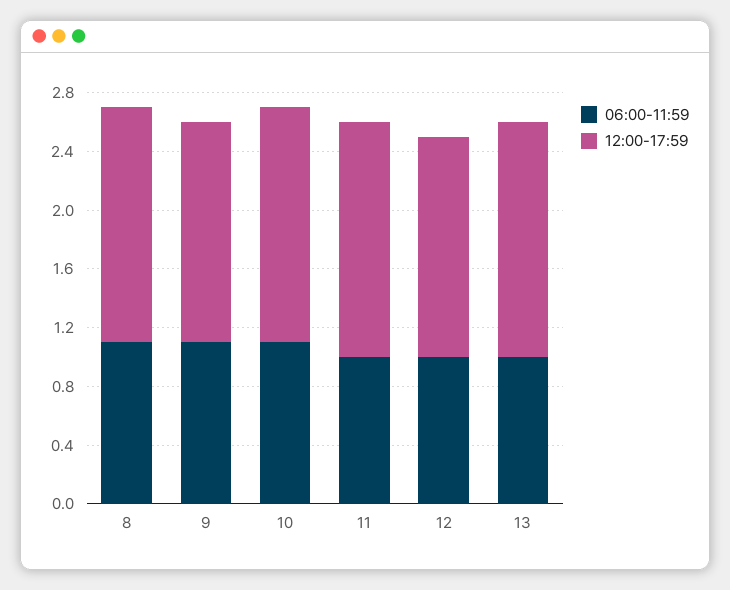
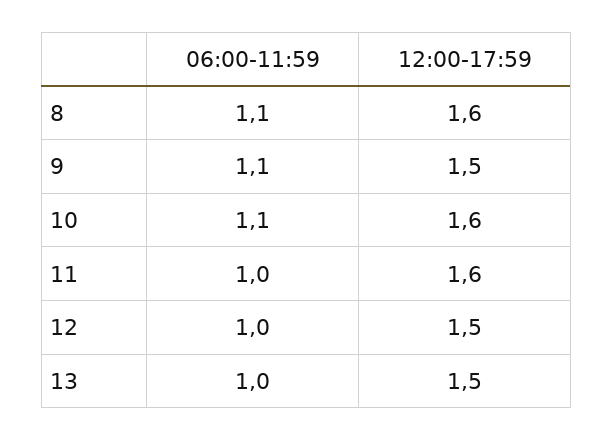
  {
    "06:00-11:59": {
      "8": 1.1,
      "9": 1.1,
      "10": 1.1,
      "11": 1,
      "12": 1,
      "13": 1
    },
    "12:00-17:59": {
      "8": 1.6,
      "9": 1.5,
      "10": 1.6,
      "11": 1.6,
      "12": 1.5,
-     "13": 1.6
+     "13": 1.5
    }
  }

